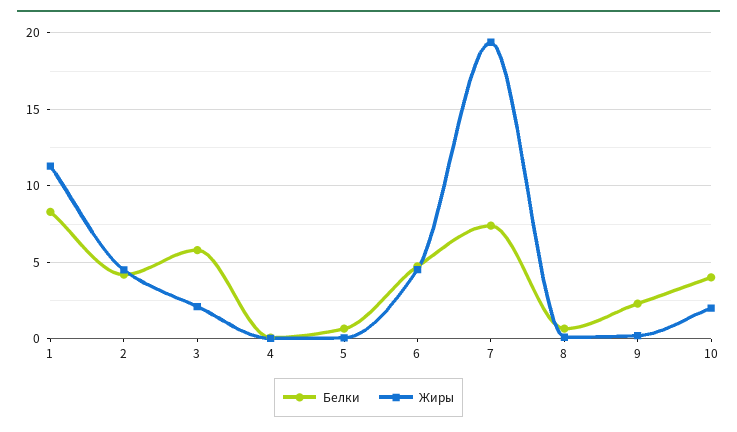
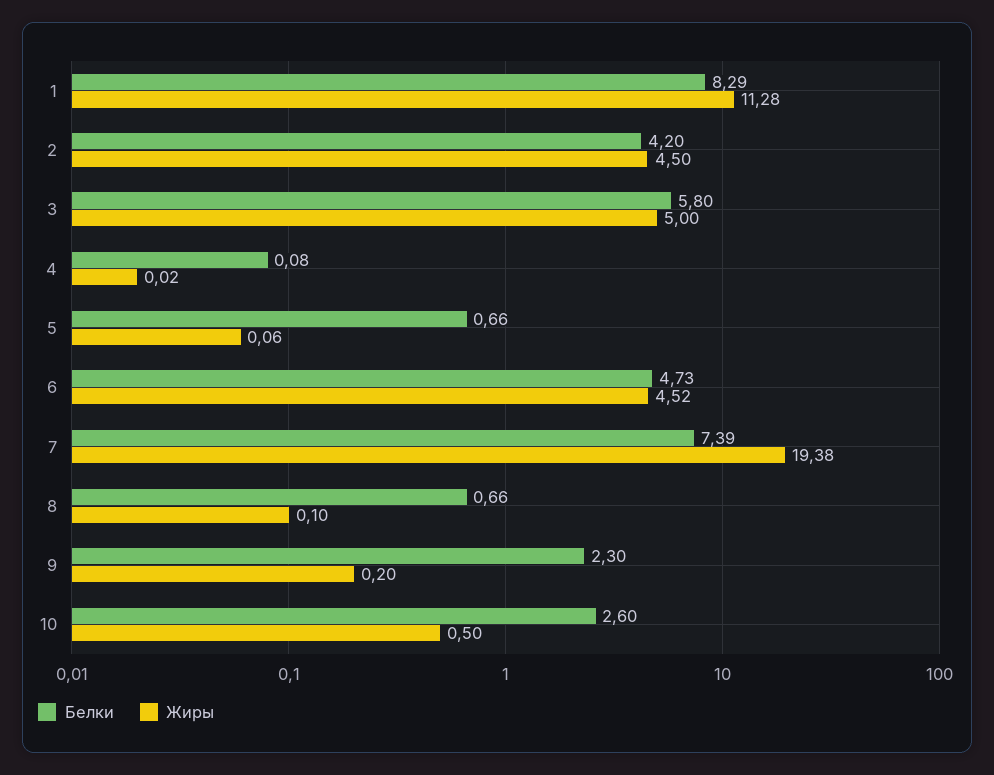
  {
    "Белки": {
      "1": 8.29,
      "2": 4.2,
      "3": 5.8,
      "4": 0.08,
      "5": 0.66,
      "6": 4.73,
      "7": 7.39,
      "8": 0.66,
      "9": 2.3,
-     "10": 4
+     "10": 2.6
    },
    "Жиры": {
      "1": 11.28,
      "2": 4.5,
-     "3": 2,
+     "3": 5,
      "4": 0.02,
      "5": 0.06,
      "6": 4.52,
      "7": 19.38,
      "8": 0.1,
      "9": 0.2,
-     "10": 2
+     "10": 0.5
    }
  }

